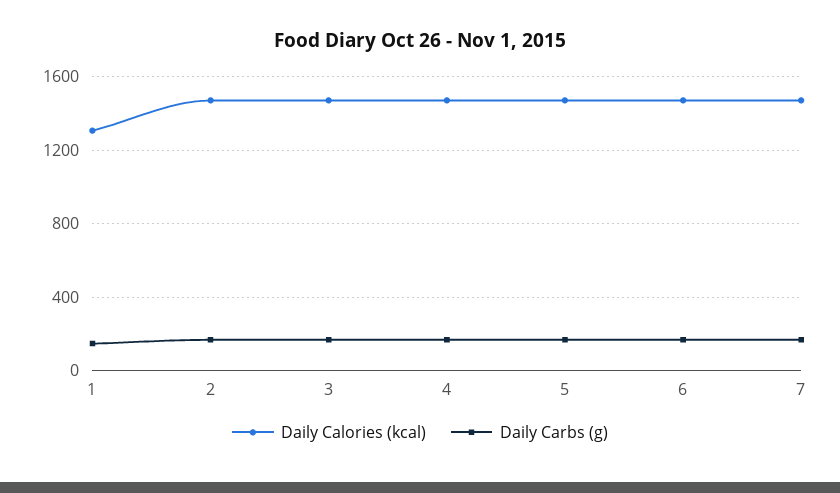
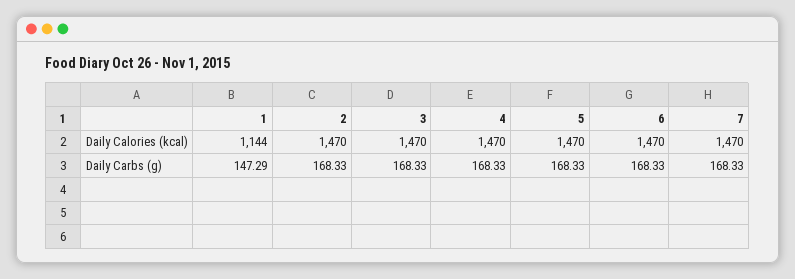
  {
    "Daily Calories (kcal)": {
-     "1": 1300,
+     "1": 1144,
      "2": 1470,
      "3": 1470,
      "4": 1470,
      "5": 1470,
      "6": 1470,
      "7": 1470
    },
    "Daily Carbs (g)": {
      "1": 147.29,
      "2": 168.33,
      "3": 168.33,
      "4": 168.33,
      "5": 168.33,
      "6": 168.33,
      "7": 168.33
    }
  }

